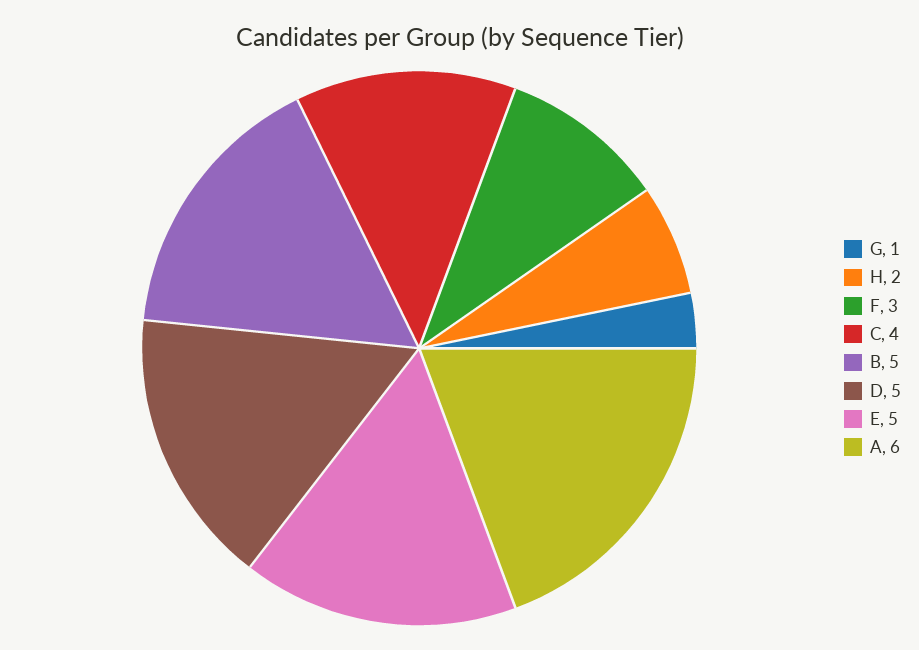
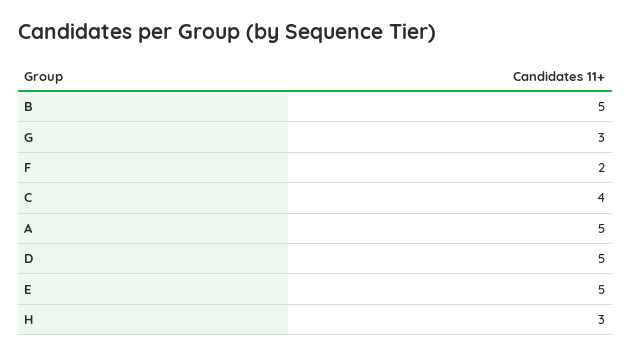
  {
-   "G": 1,
+   "G": 3,
-   "H": 2,
+   "H": 3,
-   "F": 3,
+   "F": 2,
    "C": 4,
    "B": 5,
    "D": 5,
    "E": 5,
-   "A": 6
+   "A": 5
  }

